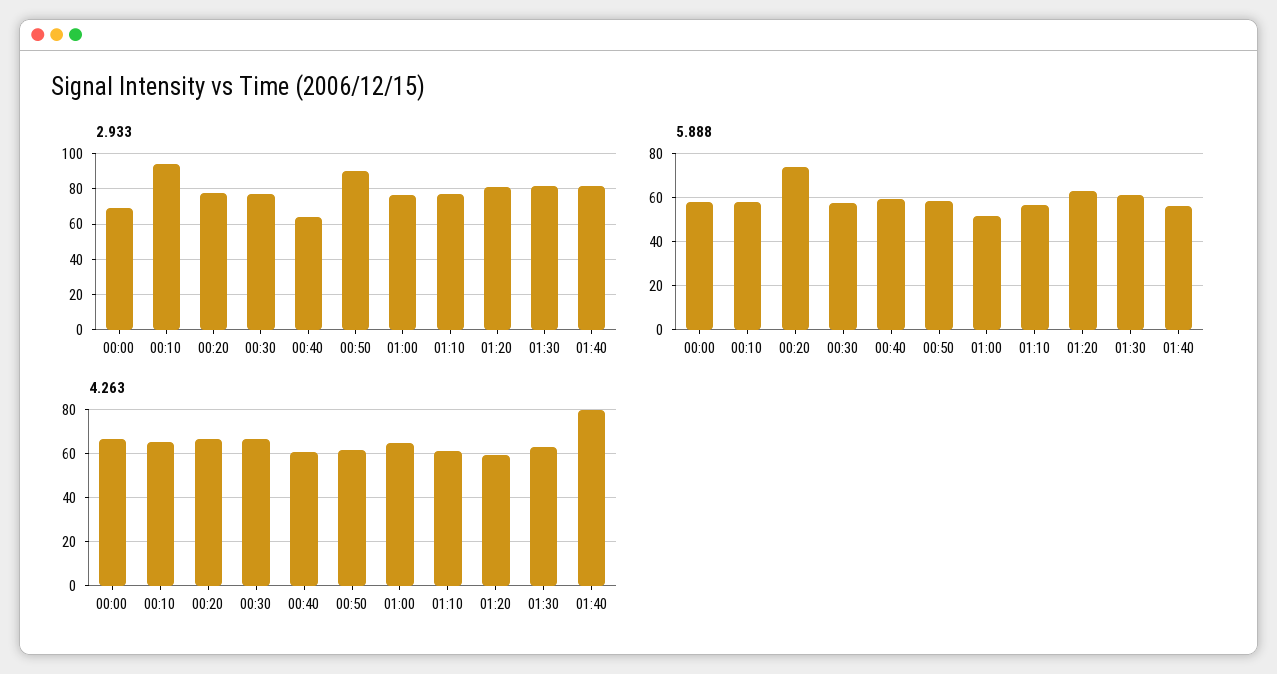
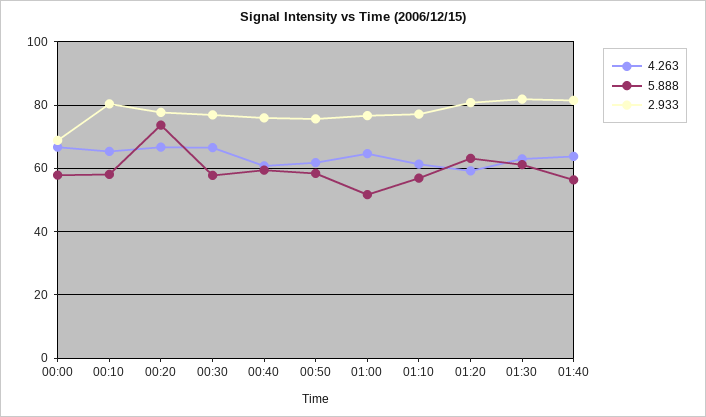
  {
    "2.933": {
      "00:00": 68,
-     "00:10": 95,
+     "00:10": 80,
      "00:20": 78,
      "00:30": 76,
-     "00:40": 65,
+     "00:40": 76,
-     "00:50": 90,
+     "00:50": 76,
      "01:00": 76,
      "01:10": 78,
      "01:20": 80,
      "01:30": 82,
      "01:40": 82
    },
    "5.888": {
      "00:00": 58,
      "00:10": 58,
      "00:20": 74,
      "00:30": 58,
      "00:40": 60,
      "00:50": 58,
      "01:00": 52,
      "01:10": 56,
      "01:20": 64,
      "01:30": 62,
      "01:40": 56
    },
    "4.263": {
      "00:00": 66,
      "00:10": 66,
      "00:20": 66,
      "00:30": 66,
      "00:40": 60,
      "00:50": 62,
      "01:00": 64,
      "01:10": 62,
      "01:20": 60,
      "01:30": 64,
-     "01:40": 80
+     "01:40": 64
    }
  }

